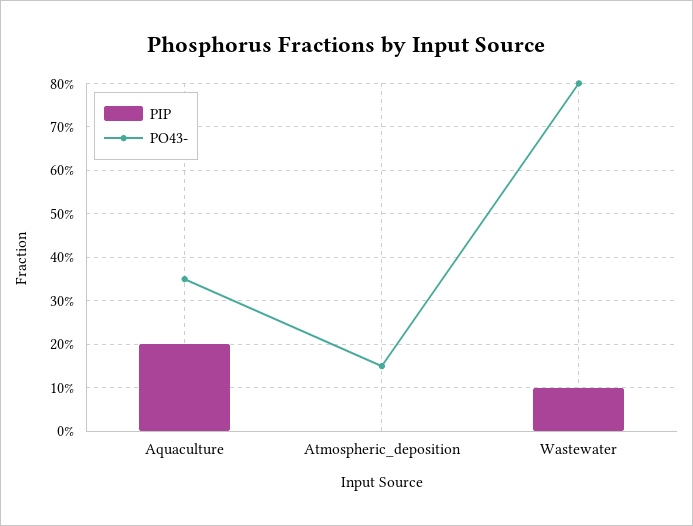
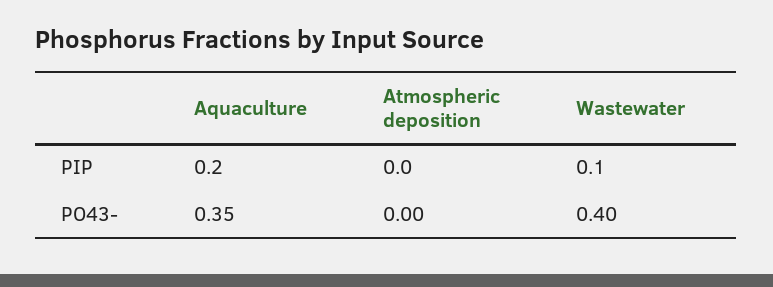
  {
    "PIP": {
      "Aquaculture": 0.2,
      "Atmospheric_deposition": 0,
      "Wastewater": 0.1
    },
    "PO43-": {
      "Aquaculture": 0.35,
-     "Atmospheric_deposition": 0.15,
+     "Atmospheric_deposition": 0,
-     "Wastewater": 0.8
+     "Wastewater": 0.4
    }
  }

